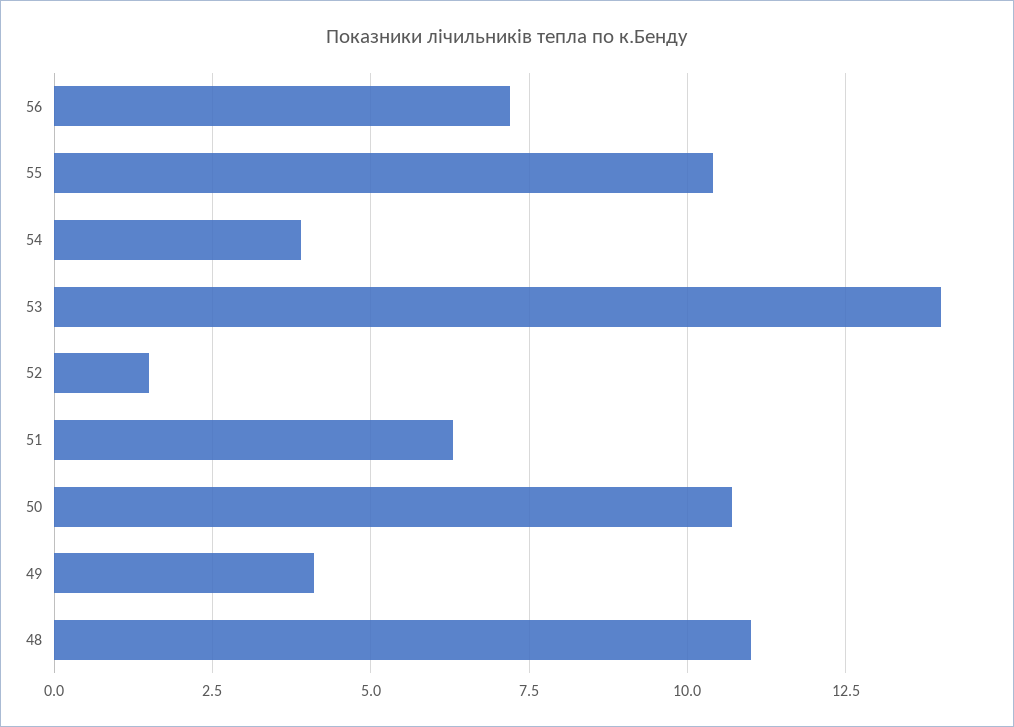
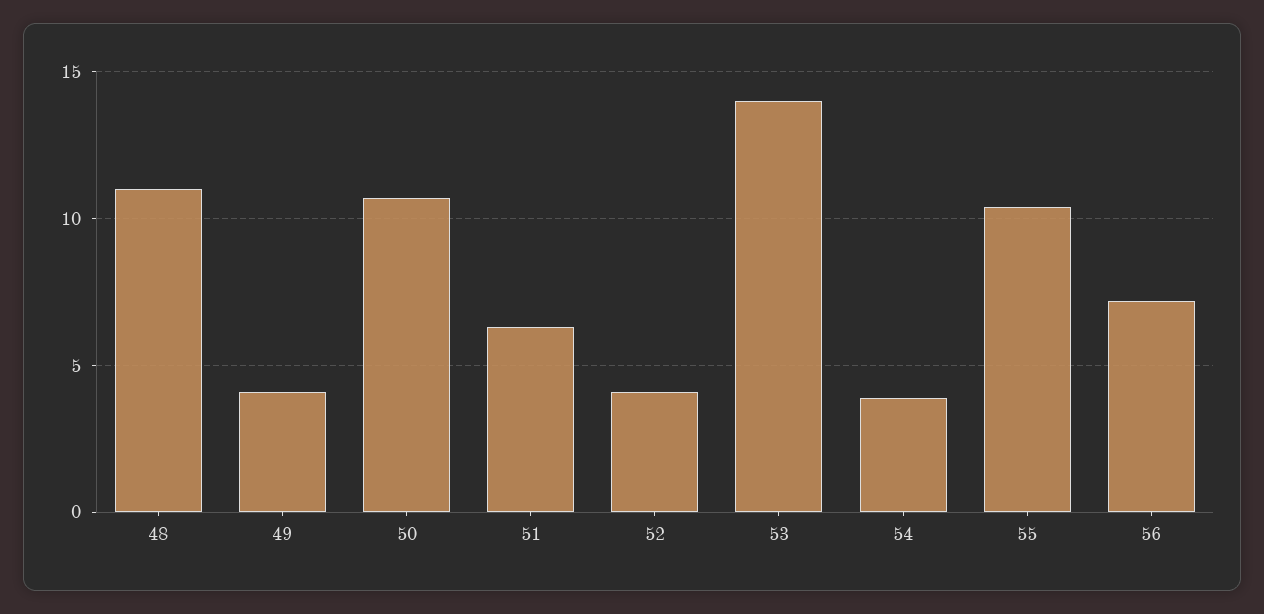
  {
    "56": 7,
    "55": 10.5,
    "54": 4,
    "53": 14,
-   "52": 1.5,
+   "52": 4,
    "51": 6.5,
    "50": 10.5,
    "49": 4,
    "48": 11
  }

